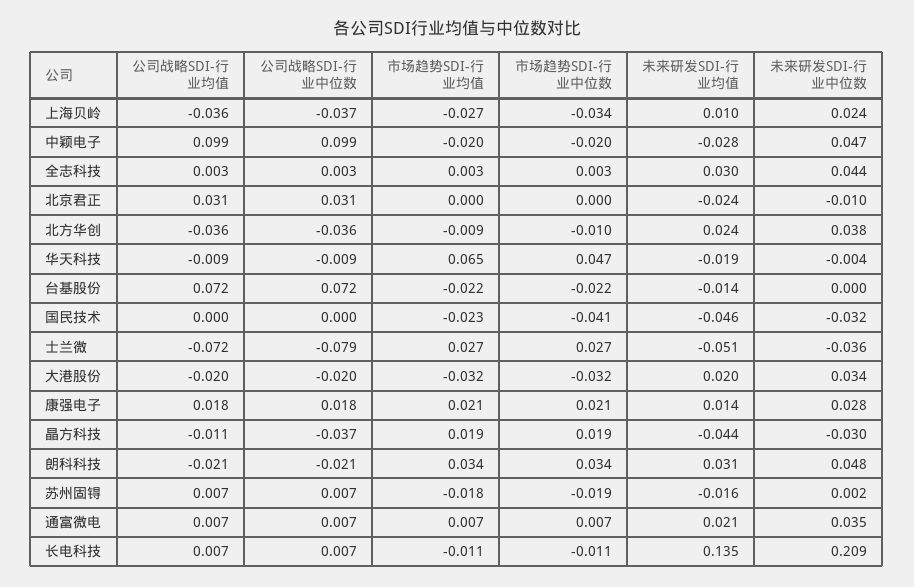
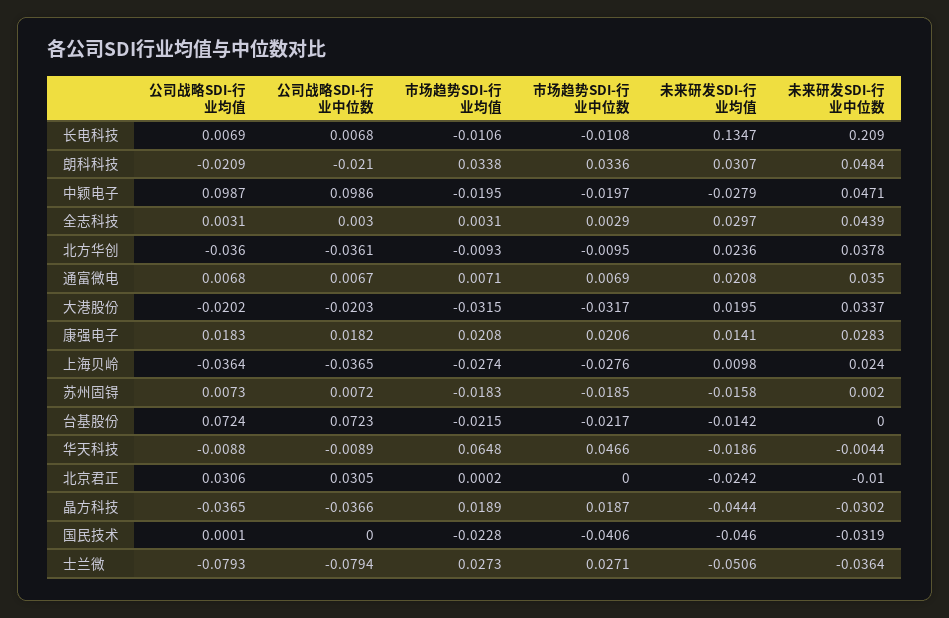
  {
    "公司战略SDI-行业均值": {
      "上海贝岭": -0.0364,
      "中颖电子": 0.0987,
      "全志科技": 0.0031,
      "北京君正": 0.0306,
      "北方华创": -0.036,
      "华天科技": -0.0088,
      "台基股份": 0.0724,
      "国民技术": 0.0001,
-     "士兰微": -0.072,
+     "士兰微": -0.0793,
      "大港股份": -0.0202,
      "康强电子": 0.0183,
-     "晶方科技": -0.011,
+     "晶方科技": -0.0365,
      "朗科科技": -0.0209,
      "苏州固锝": 0.0073,
      "通富微电": 0.0068,
      "长电科技": 0.0069
    },
    "公司战略SDI-行业中位数": {
      "上海贝岭": -0.0365,
      "中颖电子": 0.0986,
      "全志科技": 0.003,
      "北京君正": 0.0305,
      "北方华创": -0.0361,
      "华天科技": -0.0089,
      "台基股份": 0.0723,
      "国民技术": 0,
      "士兰微": -0.0794,
      "大港股份": -0.0203,
      "康强电子": 0.0182,
      "晶方科技": -0.0366,
      "朗科科技": -0.021,
      "苏州固锝": 0.0072,
      "通富微电": 0.0067,
      "长电科技": 0.0068
    },
    "市场趋势SDI-行业均值": {
      "上海贝岭": -0.0274,
      "中颖电子": -0.0195,
      "全志科技": 0.0031,
      "北京君正": 0.0002,
      "北方华创": -0.0093,
      "华天科技": 0.0648,
      "台基股份": -0.0215,
      "国民技术": -0.0228,
      "士兰微": 0.0273,
      "大港股份": -0.0315,
      "康强电子": 0.0208,
      "晶方科技": 0.0189,
      "朗科科技": 0.0338,
      "苏州固锝": -0.0183,
      "通富微电": 0.0071,
      "长电科技": -0.0106
    },
    "市场趋势SDI-行业中位数": {
-     "上海贝岭": -0.034,
+     "上海贝岭": -0.0276,
      "中颖电子": -0.0197,
      "全志科技": 0.0029,
      "北京君正": 0,
      "北方华创": -0.0095,
      "华天科技": 0.0466,
      "台基股份": -0.0217,
      "国民技术": -0.0406,
      "士兰微": 0.0271,
      "大港股份": -0.0317,
      "康强电子": 0.0206,
      "晶方科技": 0.0187,
      "朗科科技": 0.0336,
      "苏州固锝": -0.0185,
      "通富微电": 0.0069,
      "长电科技": -0.0108
    },
    "未来研发SDI-行业均值": {
      "上海贝岭": 0.0098,
      "中颖电子": -0.0279,
      "全志科技": 0.0297,
      "北京君正": -0.0242,
      "北方华创": 0.0236,
      "华天科技": -0.0186,
      "台基股份": -0.0142,
      "国民技术": -0.046,
      "士兰微": -0.0506,
      "大港股份": 0.0195,
      "康强电子": 0.0141,
      "晶方科技": -0.0444,
      "朗科科技": 0.0307,
      "苏州固锝": -0.0158,
      "通富微电": 0.0208,
      "长电科技": 0.1347
    },
    "未来研发SDI-行业中位数": {
      "上海贝岭": 0.024,
      "中颖电子": 0.0471,
      "全志科技": 0.0439,
      "北京君正": -0.01,
      "北方华创": 0.0378,
      "华天科技": -0.0044,
      "台基股份": 0,
      "国民技术": -0.0319,
      "士兰微": -0.0364,
      "大港股份": 0.0337,
      "康强电子": 0.0283,
      "晶方科技": -0.0302,
      "朗科科技": 0.0484,
      "苏州固锝": 0.002,
      "通富微电": 0.035,
      "长电科技": 0.209
    }
  }

